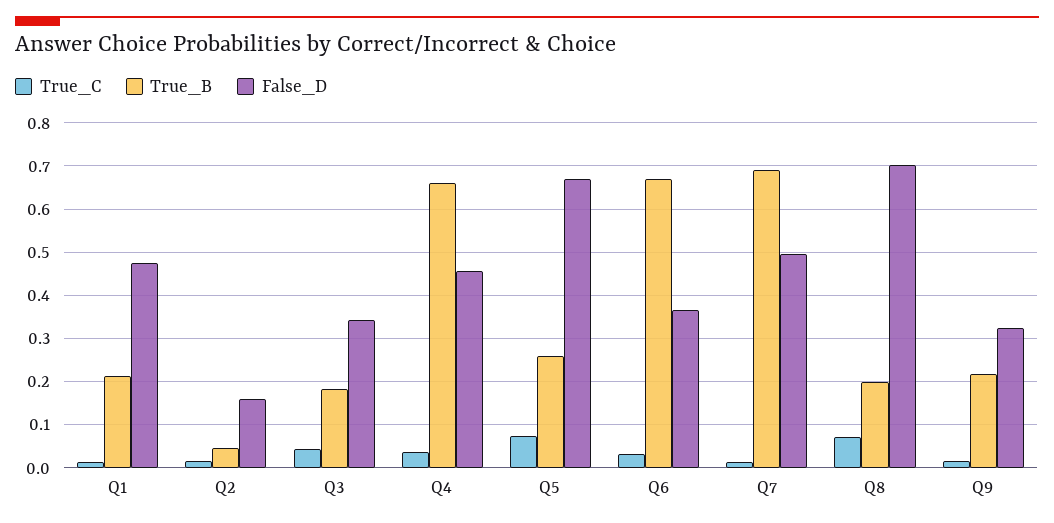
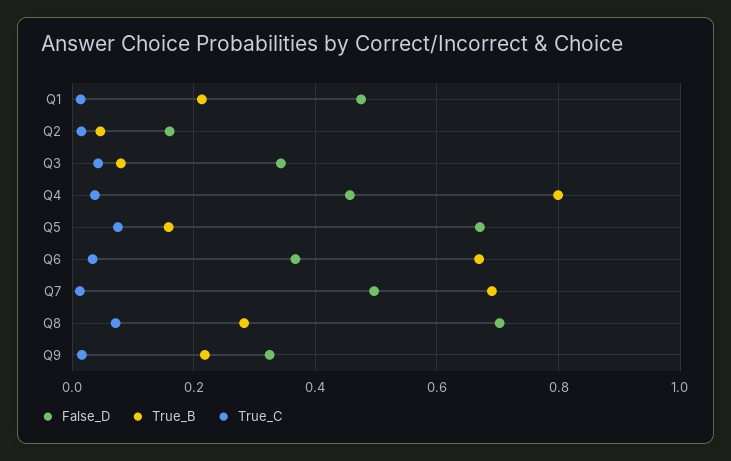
  {
    "True_C": {
      "Q1": 0.02,
      "Q2": 0.02,
      "Q3": 0.04,
      "Q4": 0.04,
      "Q5": 0.08,
      "Q6": 0.04,
      "Q7": 0.02,
      "Q8": 0.08,
      "Q9": 0.02
    },
    "True_B": {
      "Q1": 0.22,
      "Q2": 0.04,
-     "Q3": 0.18,
+     "Q3": 0.08,
-     "Q4": 0.66,
+     "Q4": 0.8,
-     "Q5": 0.26,
+     "Q5": 0.16,
      "Q6": 0.66,
      "Q7": 0.7,
-     "Q8": 0.2,
+     "Q8": 0.28,
      "Q9": 0.22
    },
    "False_D": {
      "Q1": 0.48,
      "Q2": 0.16,
      "Q3": 0.34,
      "Q4": 0.46,
      "Q5": 0.68,
      "Q6": 0.36,
      "Q7": 0.5,
      "Q8": 0.7,
      "Q9": 0.32
    }
  }

